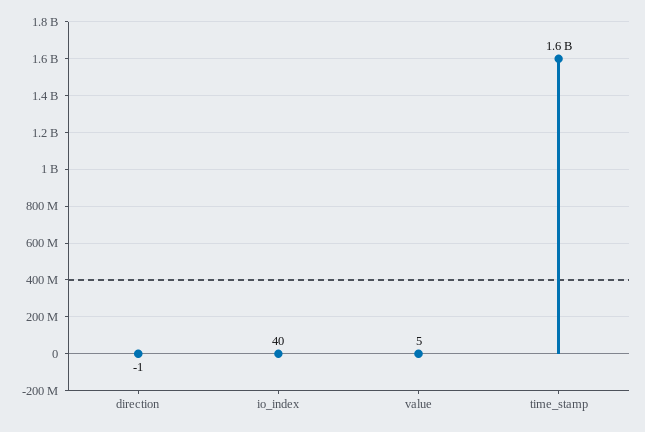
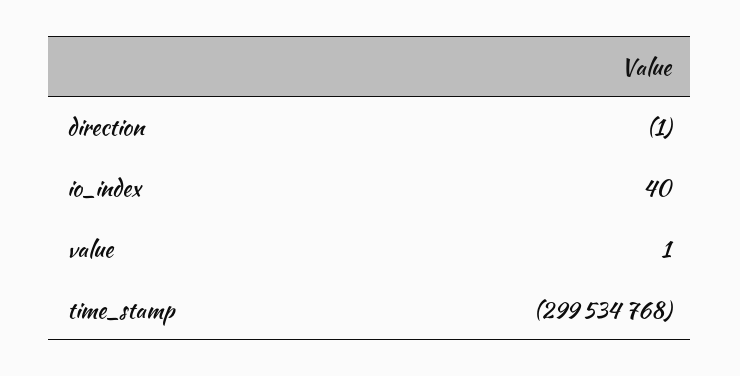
  {
    "direction": -1,
    "io_index": 40,
-   "value": 5,
+   "value": 1,
-   "time_stamp": 1600000000
+   "time_stamp": -299534768
  }

